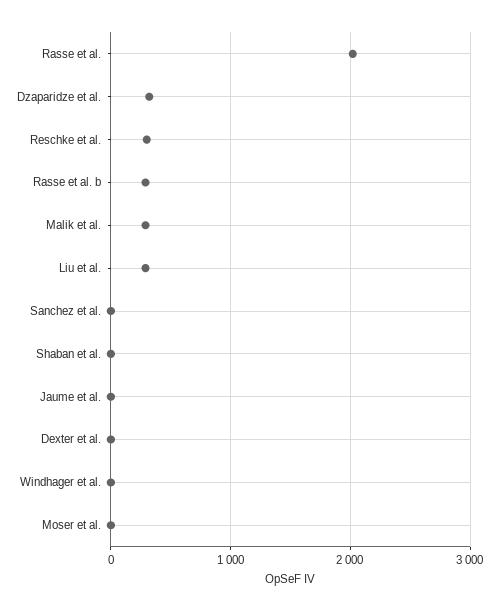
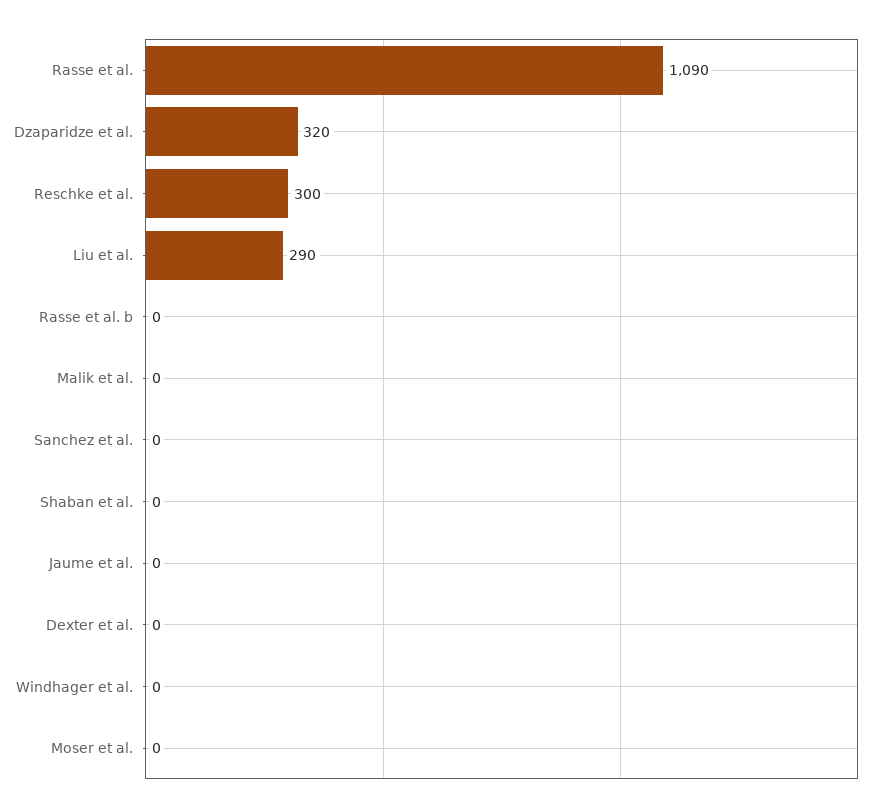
  {
-   "Rasse et al.": 2000,
+   "Rasse et al.": 1090,
    "Dzaparidze et al.": 320,
    "Reschke et al.": 300,
-   "Rasse et al. b": 300,
+   "Rasse et al. b": 0,
-   "Malik et al.": 300,
+   "Malik et al.": 0,
    "Liu et al.": 290,
    "Sanchez et al.": 0,
    "Shaban et al.": 0,
    "Jaume et al.": 0,
    "Dexter et al.": 0,
    "Windhager et al.": 0,
    "Moser et al.": 0
  }

